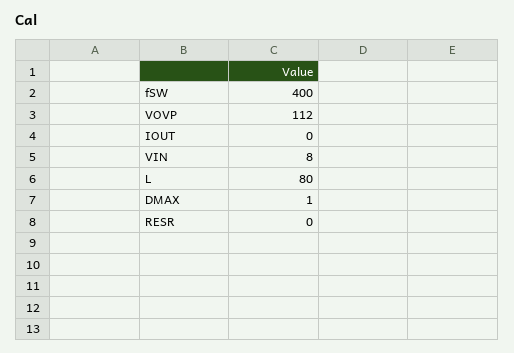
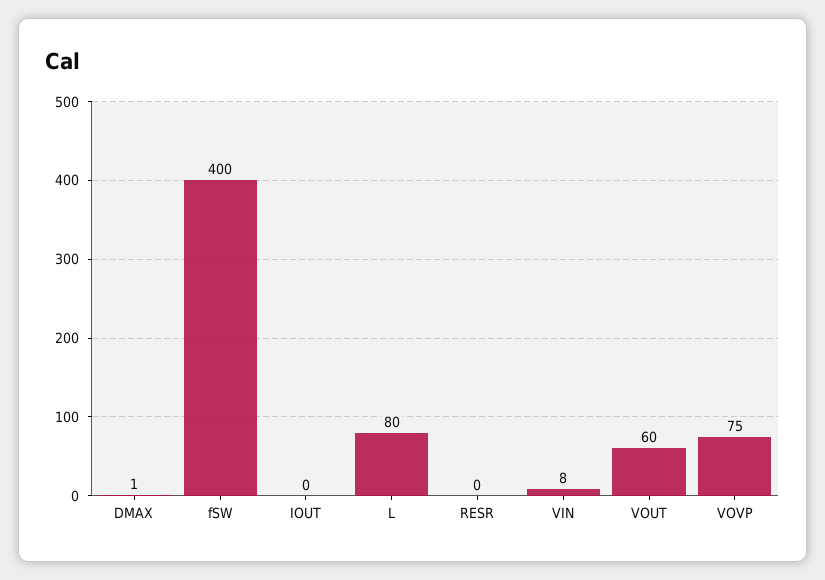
  {
    "fSW": 400,
-   "VOVP": 112,
+   "VOVP": 75,
    "IOUT": 0,
    "VIN": 8,
    "L": 80,
    "DMAX": 1,
-   "RESR": 0
+   "RESR": 0,
+   "VOUT": 60
  }

